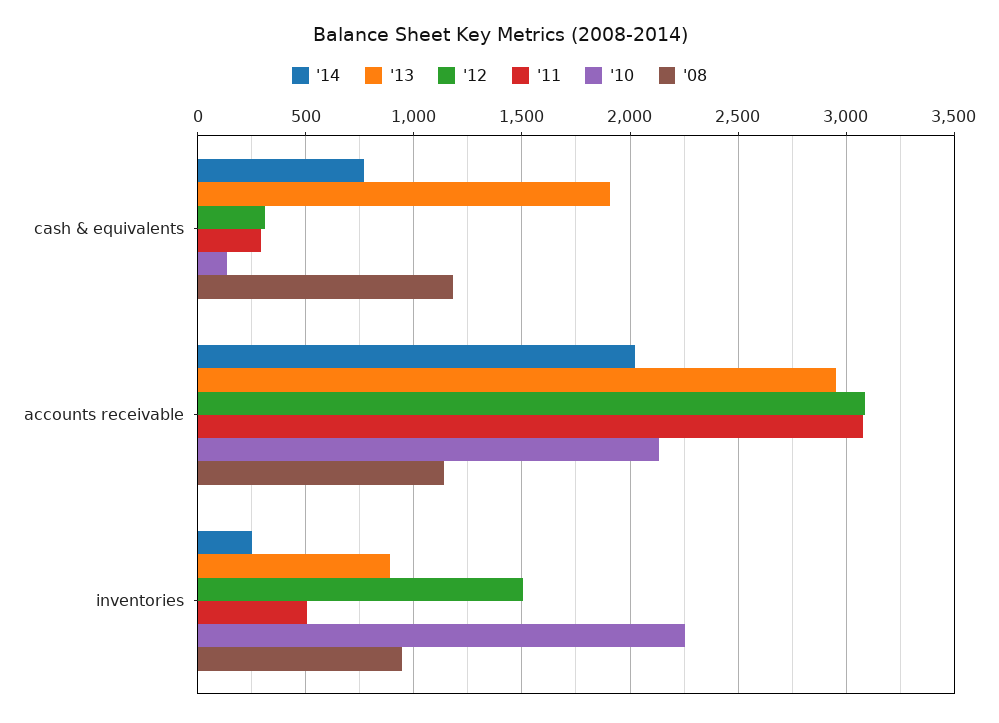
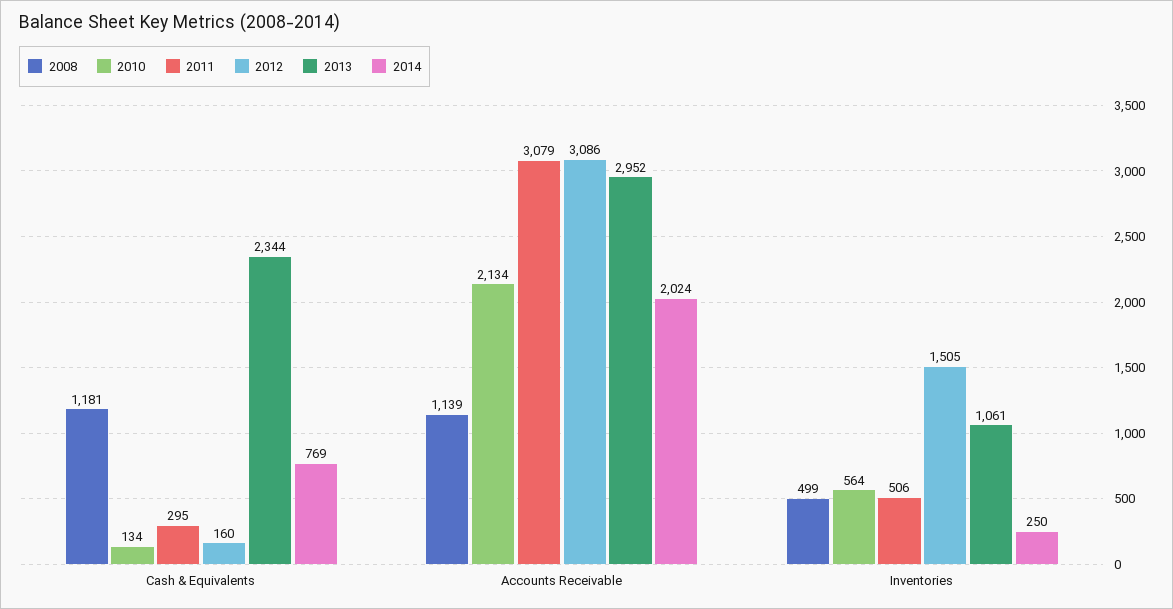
  {
    "'14": {
      "cash & equivalents": 769,
      "accounts receivable": 2024,
      "inventories": 250
    },
    "'13": {
-     "cash & equivalents": 1900,
+     "cash & equivalents": 2344,
      "accounts receivable": 2952,
-     "inventories": 900
+     "inventories": 1061
    },
    "'12": {
-     "cash & equivalents": 300,
+     "cash & equivalents": 160,
      "accounts receivable": 3086,
      "inventories": 1505
    },
    "'11": {
      "cash & equivalents": 295,
      "accounts receivable": 3079,
      "inventories": 506
    },
    "'10": {
      "cash & equivalents": 134,
      "accounts receivable": 2134,
-     "inventories": 2250
+     "inventories": 564
    },
    "'08": {
      "cash & equivalents": 1181,
      "accounts receivable": 1139,
-     "inventories": 950
+     "inventories": 499
    }
  }

